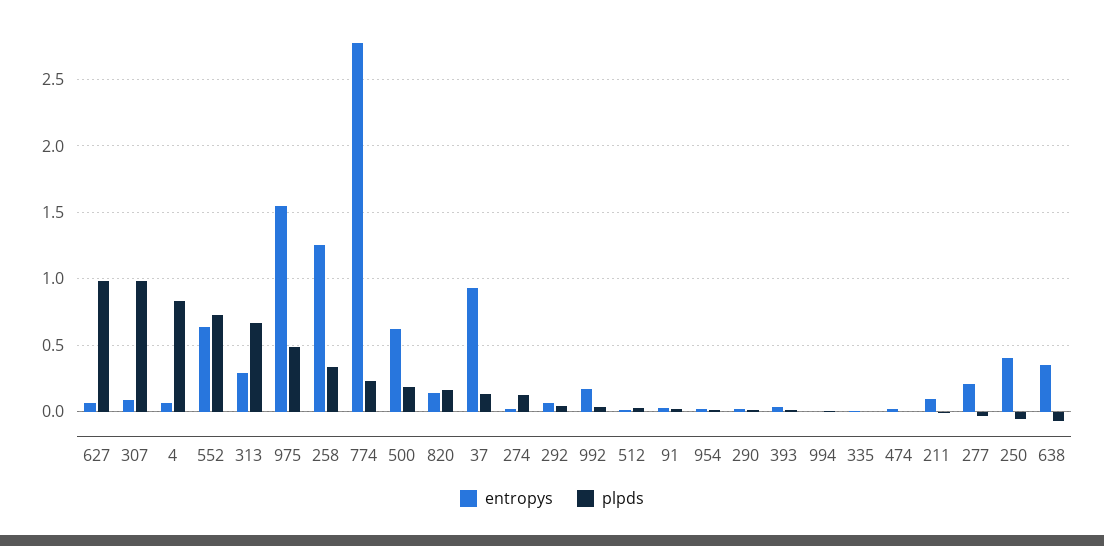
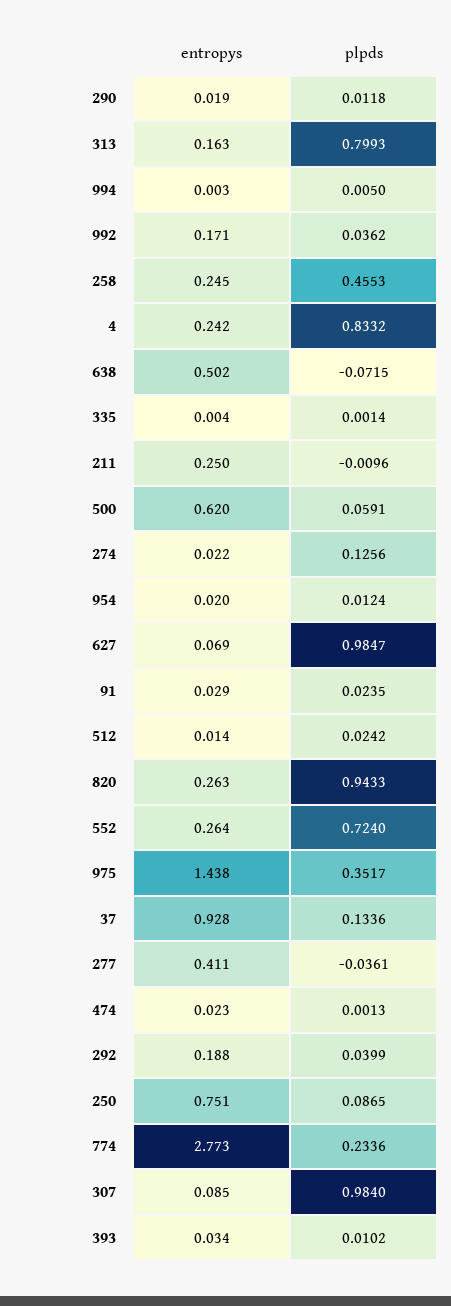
  {
    "entropys": {
      "627": 0.069,
      "307": 0.085,
-     "4": 0.05,
+     "4": 0.242,
-     "552": 0.65,
+     "552": 0.264,
-     "313": 0.3,
+     "313": 0.163,
-     "975": 1.55,
+     "975": 1.438,
-     "258": 1.25,
+     "258": 0.245,
      "774": 2.773,
      "500": 0.62,
-     "820": 0.15,
+     "820": 0.263,
      "37": 0.928,
      "274": 0.022,
-     "292": 0.05,
+     "292": 0.188,
      "992": 0.171,
      "512": 0.014,
      "91": 0.029,
      "954": 0.02,
      "290": 0.019,
      "393": 0.034,
      "994": 0.003,
      "335": 0.004,
      "474": 0.023,
-     "211": 0.1,
+     "211": 0.25,
-     "277": 0.2,
+     "277": 0.411,
-     "250": 0.4,
+     "250": 0.751,
-     "638": 0.35
+     "638": 0.502
    },
    "plpds": {
      "627": 0.9847,
      "307": 0.984,
      "4": 0.8332,
      "552": 0.724,
-     "313": 0.65,
+     "313": 0.7993,
-     "975": 0.5,
+     "975": 0.3517,
-     "258": 0.35,
+     "258": 0.4553,
      "774": 0.2336,
-     "500": 0.2,
+     "500": 0.0591,
-     "820": 0.15,
+     "820": 0.9433,
      "37": 0.1336,
      "274": 0.1256,
      "292": 0.0399,
      "992": 0.0362,
      "512": 0.0242,
      "91": 0.0235,
      "954": 0.0124,
      "290": 0.0118,
      "393": 0.0102,
      "994": 0.005,
      "335": 0.0014,
      "474": 0.0013,
      "211": -0.0096,
      "277": -0.0361,
-     "250": -0.05,
+     "250": 0.0865,
      "638": -0.0715
    }
  }

